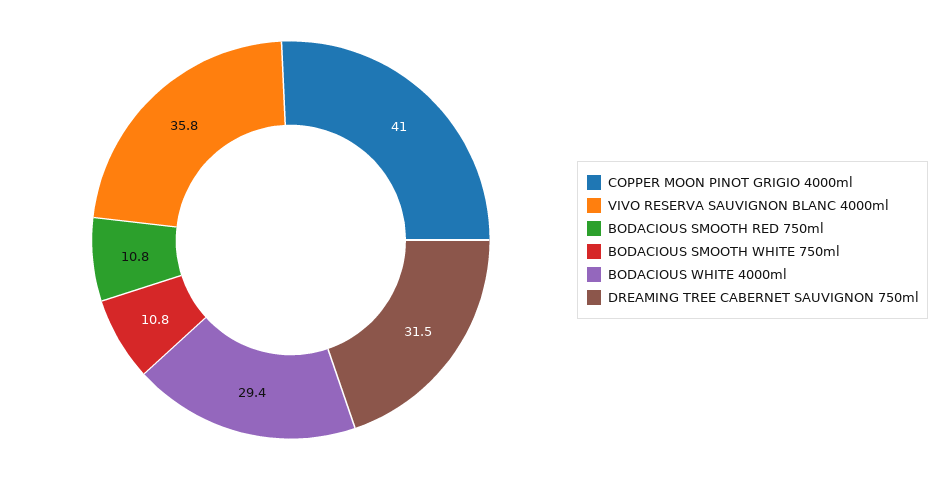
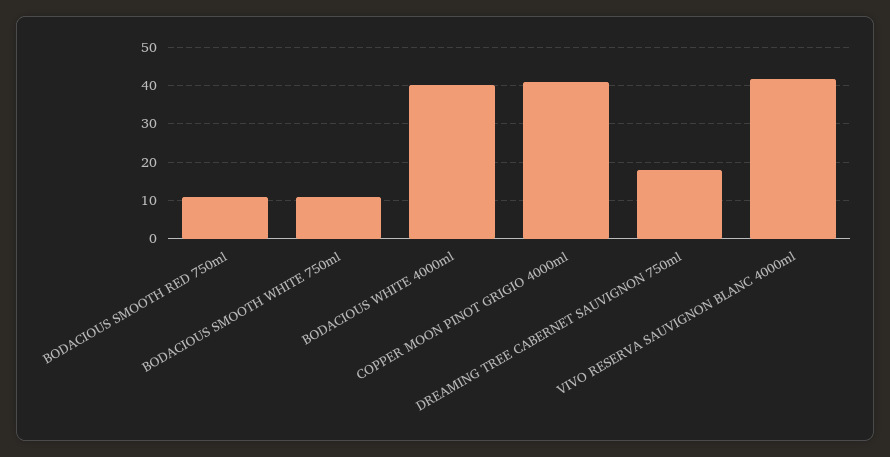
  {
    "COPPER MOON PINOT GRIGIO 4000ml": 41,
-   "VIVO RESERVA SAUVIGNON BLANC 4000ml": 35.8,
+   "VIVO RESERVA SAUVIGNON BLANC 4000ml": 42,
    "BODACIOUS SMOOTH RED 750ml": 10.8,
    "BODACIOUS SMOOTH WHITE 750ml": 10.8,
-   "BODACIOUS WHITE 4000ml": 29.4,
+   "BODACIOUS WHITE 4000ml": 40,
-   "DREAMING TREE CABERNET SAUVIGNON 750ml": 31.5
+   "DREAMING TREE CABERNET SAUVIGNON 750ml": 18
  }

